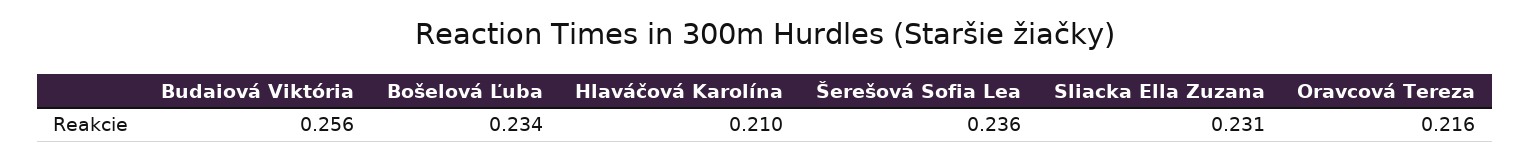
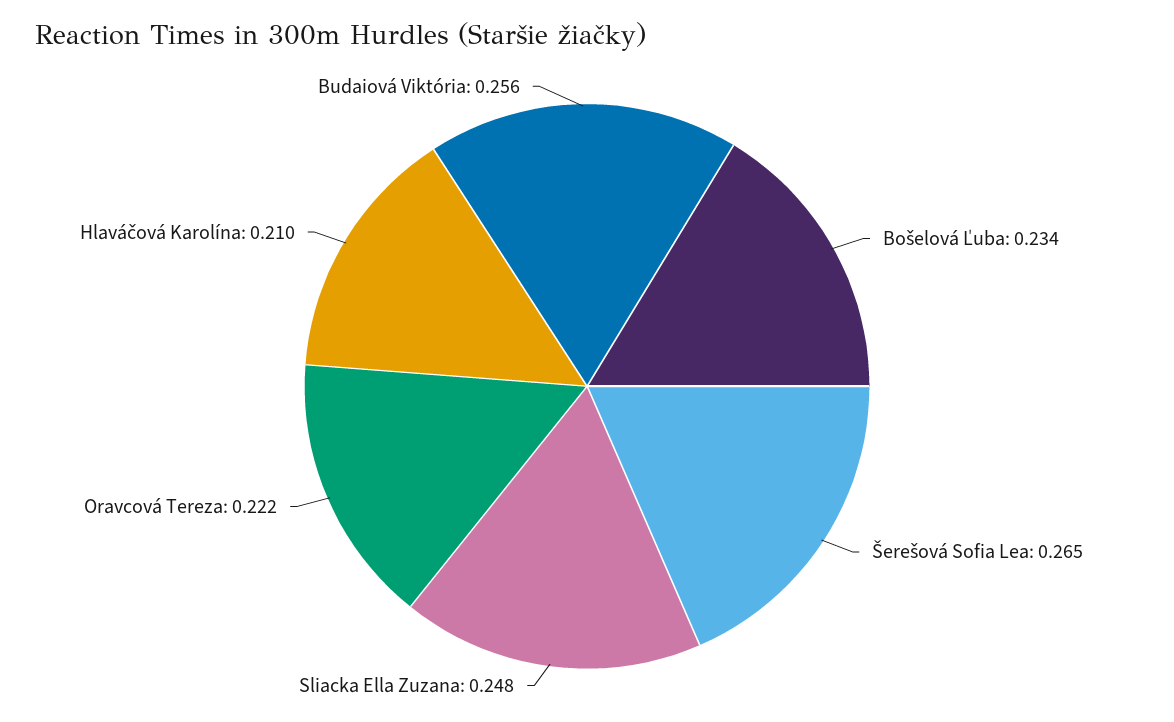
  {
    "Budaiová Viktória": 0.256,
    "Bošelová Ľuba": 0.234,
    "Hlaváčová Karolína": 0.21,
-   "Šerešová Sofia Lea": 0.236,
+   "Šerešová Sofia Lea": 0.265,
-   "Sliacka Ella Zuzana": 0.231,
+   "Sliacka Ella Zuzana": 0.248,
-   "Oravcová Tereza": 0.216
+   "Oravcová Tereza": 0.222
  }

